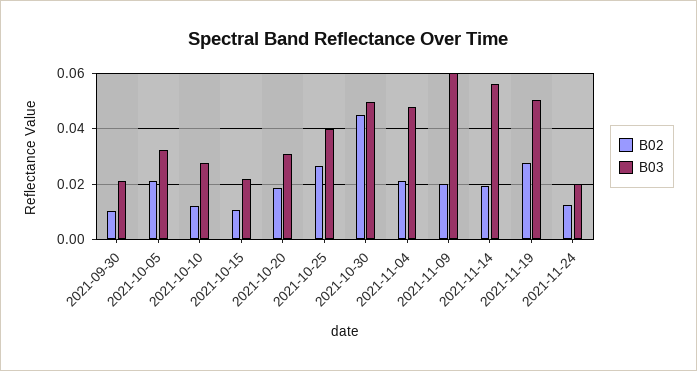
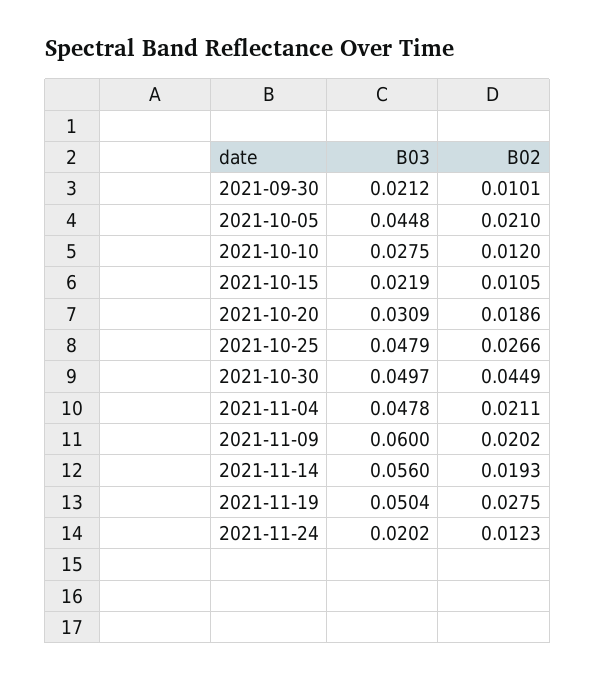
  {
    "B02": {
      "2021-09-30": 0.0101,
      "2021-10-05": 0.021,
      "2021-10-10": 0.012,
      "2021-10-15": 0.0105,
      "2021-10-20": 0.0186,
      "2021-10-25": 0.0266,
      "2021-10-30": 0.0449,
      "2021-11-04": 0.0211,
      "2021-11-09": 0.0202,
      "2021-11-14": 0.0193,
      "2021-11-19": 0.0275,
      "2021-11-24": 0.0123
    },
    "B03": {
      "2021-09-30": 0.0212,
-     "2021-10-05": 0.0325,
+     "2021-10-05": 0.0448,
      "2021-10-10": 0.0275,
      "2021-10-15": 0.0219,
      "2021-10-20": 0.0309,
-     "2021-10-25": 0.04,
+     "2021-10-25": 0.0479,
      "2021-10-30": 0.0497,
      "2021-11-04": 0.0478,
      "2021-11-09": 0.06,
      "2021-11-14": 0.056,
      "2021-11-19": 0.0504,
      "2021-11-24": 0.0202
    }
  }

